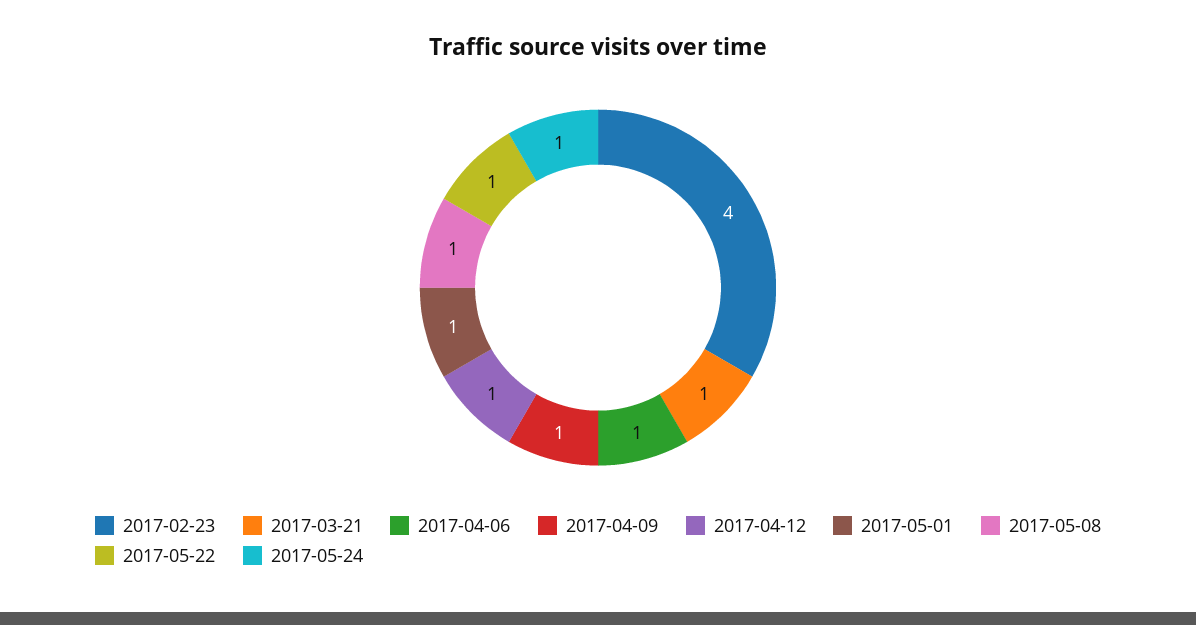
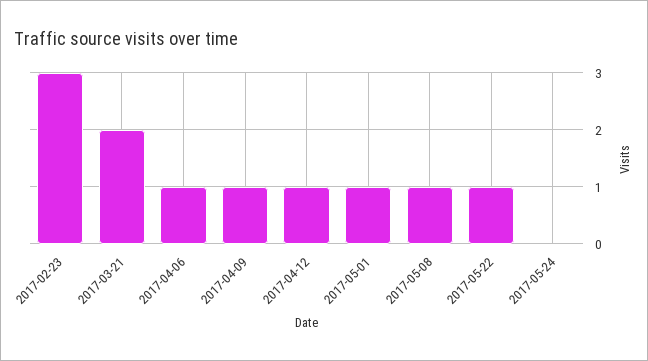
  {
-   "2017-02-23": 4,
+   "2017-02-23": 3,
-   "2017-03-21": 1,
+   "2017-03-21": 2,
    "2017-04-06": 1,
    "2017-04-09": 1,
    "2017-04-12": 1,
    "2017-05-01": 1,
    "2017-05-08": 1,
    "2017-05-22": 1,
-   "2017-05-24": 1
+   "2017-05-24": 0
  }

